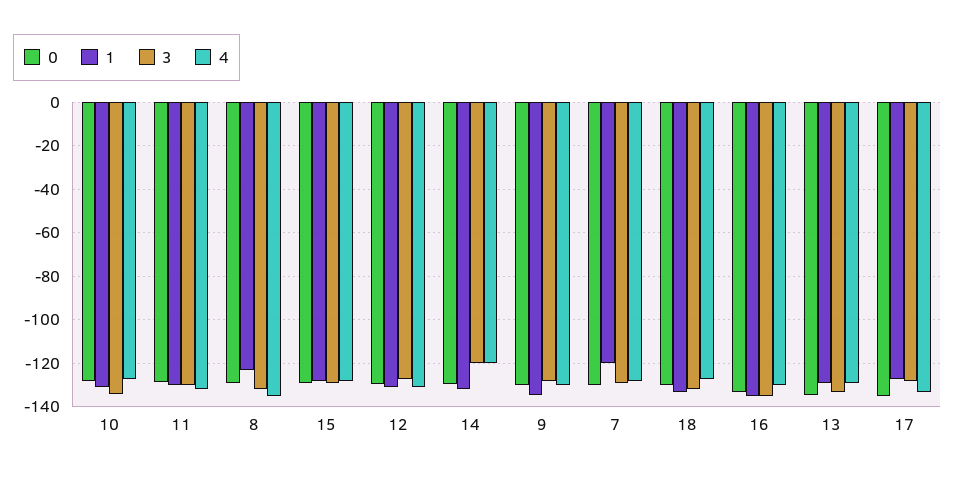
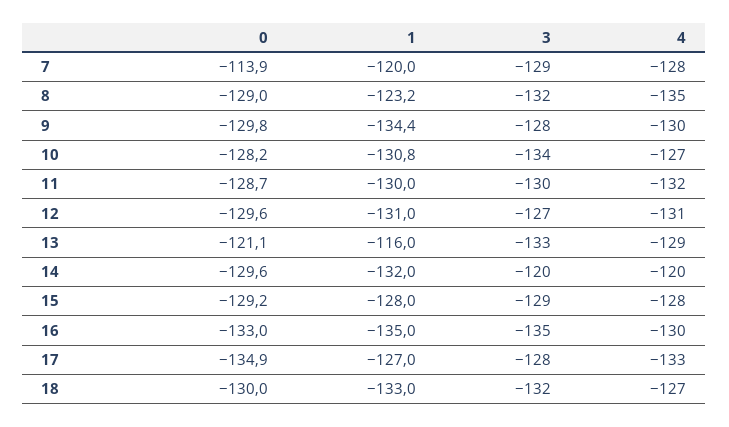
  {
    "0": {
      "10": -128.2,
      "11": -128.7,
      "8": -129,
      "15": -129.2,
      "12": -129.6,
      "14": -129.6,
      "9": -129.8,
-     "7": -130,
+     "7": -113.9,
      "18": -130,
      "16": -133,
-     "13": -135,
+     "13": -121.1,
      "17": -134.9
    },
    "1": {
      "10": -130.8,
      "11": -130,
      "8": -123.2,
      "15": -128,
      "12": -131,
      "14": -132,
      "9": -134.4,
      "7": -120,
      "18": -133,
      "16": -135,
-     "13": -130,
+     "13": -116,
      "17": -127
    },
    "3": {
      "10": -134,
      "11": -130,
      "8": -132,
      "15": -129,
      "12": -127,
      "14": -120,
      "9": -128,
      "7": -129,
      "18": -132,
      "16": -135,
      "13": -133,
      "17": -128
    },
    "4": {
      "10": -127,
      "11": -132,
      "8": -135,
      "15": -128,
      "12": -131,
      "14": -120,
      "9": -130,
      "7": -128,
      "18": -127,
      "16": -130,
      "13": -129,
      "17": -133
    }
  }

